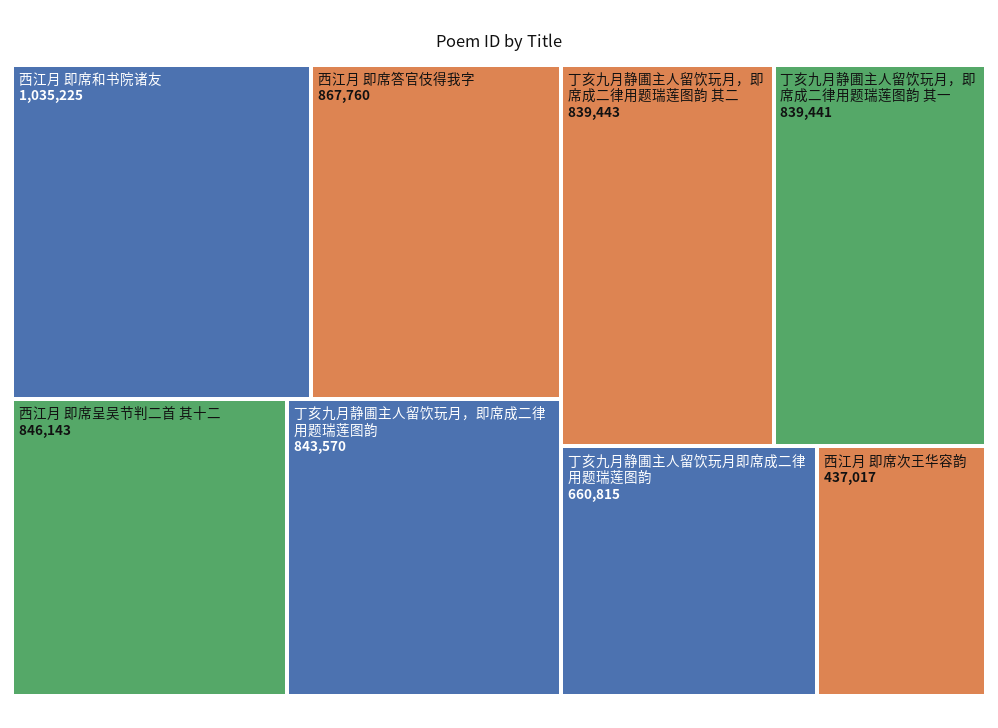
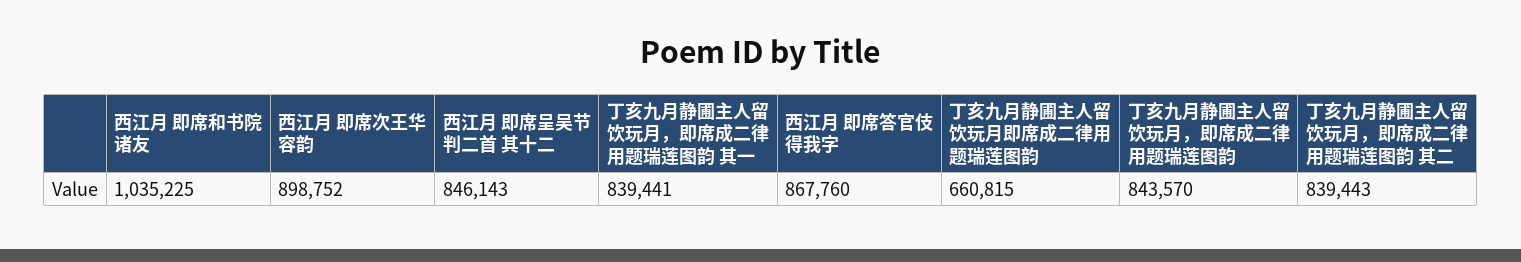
  {
    "西江月 即席和书院诸友": 1035225,
    "西江月 即席答官伎得我字": 867760,
    "西江月 即席呈吴节判二首 其十二": 846143,
    "丁亥九月静圃主人留饮玩月，即席成二律用题瑞莲图韵": 843570,
    "丁亥九月静圃主人留饮玩月，即席成二律用题瑞莲图韵 其二": 839443,
    "丁亥九月静圃主人留饮玩月，即席成二律用题瑞莲图韵 其一": 839441,
    "丁亥九月静圃主人留饮玩月即席成二律用题瑞莲图韵": 660815,
-   "西江月 即席次王华容韵": 437017
+   "西江月 即席次王华容韵": 898752
  }

